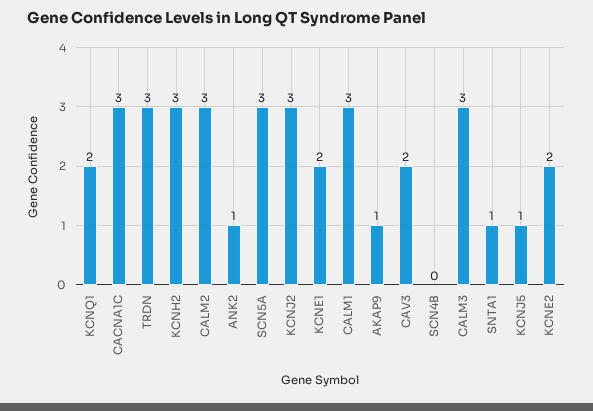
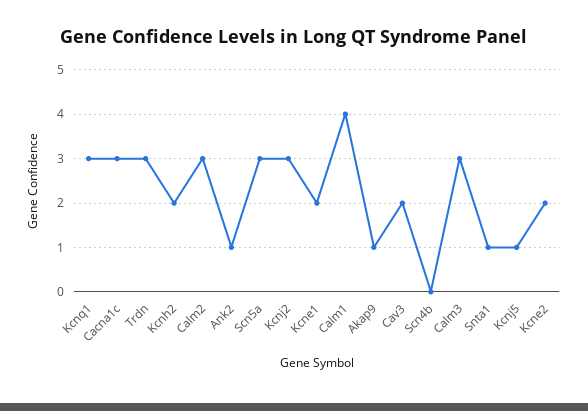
  {
-   "KCNQ1": 2,
+   "KCNQ1": 3,
    "CACNA1C": 3,
    "TRDN": 3,
-   "KCNH2": 3,
+   "KCNH2": 2,
    "CALM2": 3,
    "ANK2": 1,
    "SCN5A": 3,
    "KCNJ2": 3,
    "KCNE1": 2,
-   "CALM1": 3,
+   "CALM1": 4,
    "AKAP9": 1,
    "CAV3": 2,
    "SCN4B": 0,
    "CALM3": 3,
    "SNTA1": 1,
    "KCNJ5": 1,
    "KCNE2": 2
  }

